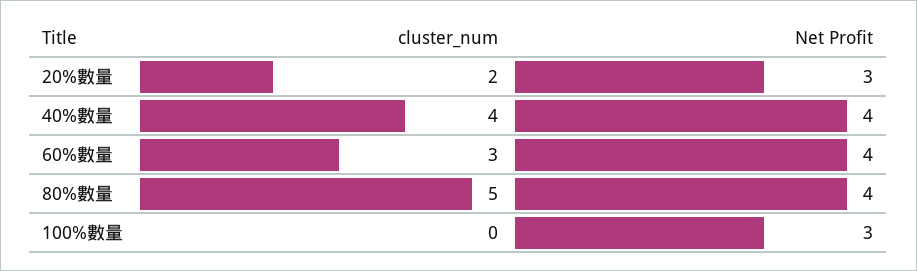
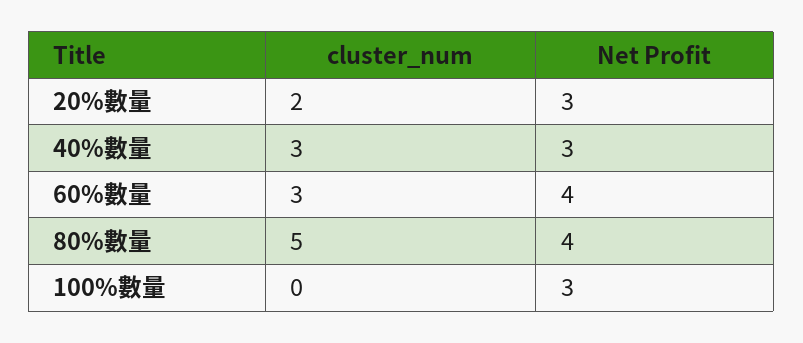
  {
    "cluster_num": {
      "20%數量": 2,
-     "40%數量": 4,
+     "40%數量": 3,
      "60%數量": 3,
      "80%數量": 5,
      "100%數量": 0
    },
    "Net Profit": {
      "20%數量": 3,
-     "40%數量": 4,
+     "40%數量": 3,
      "60%數量": 4,
      "80%數量": 4,
      "100%數量": 3
    }
  }

